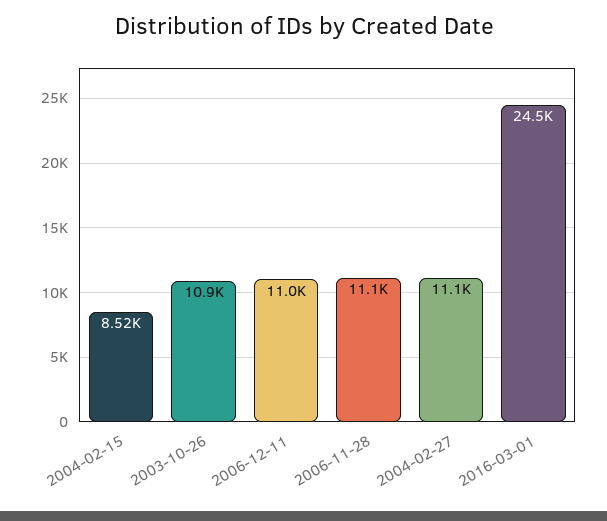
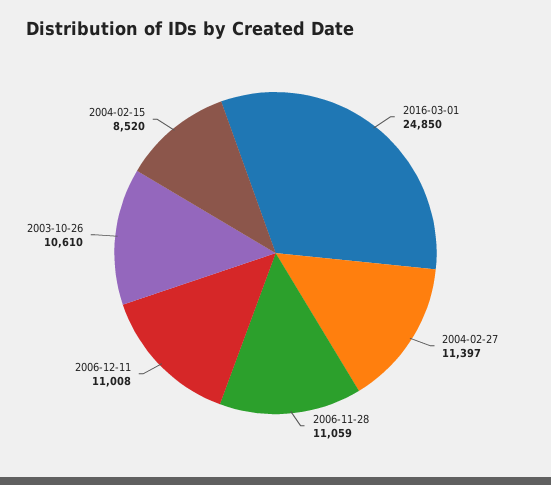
  {
    "2004-02-15": 8520,
-   "2003-10-26": 10900,
+   "2003-10-26": 10610,
    "2006-12-11": 11008,
    "2006-11-28": 11059,
-   "2004-02-27": 11100,
+   "2004-02-27": 11397,
-   "2016-03-01": 24500
+   "2016-03-01": 24850
  }

